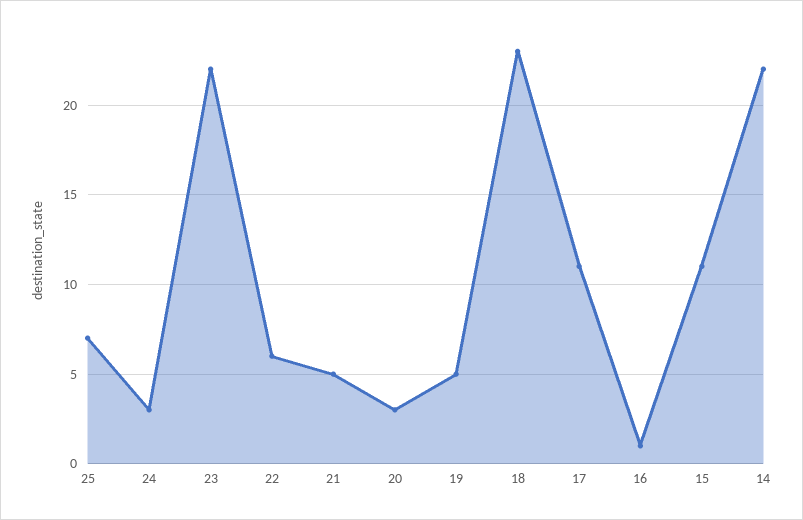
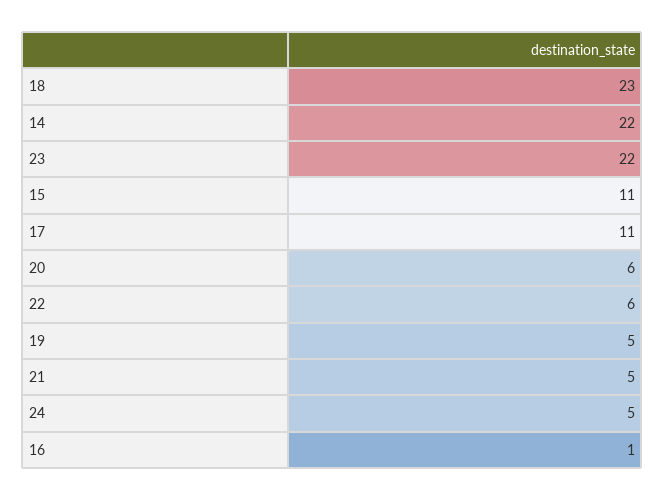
  {
-   "25": 7,
-   "24": 3,
+   "24": 5,
    "23": 22,
    "22": 6,
    "21": 5,
-   "20": 3,
+   "20": 6,
    "19": 5,
    "18": 23,
    "17": 11,
    "16": 1,
    "15": 11,
    "14": 22
  }

